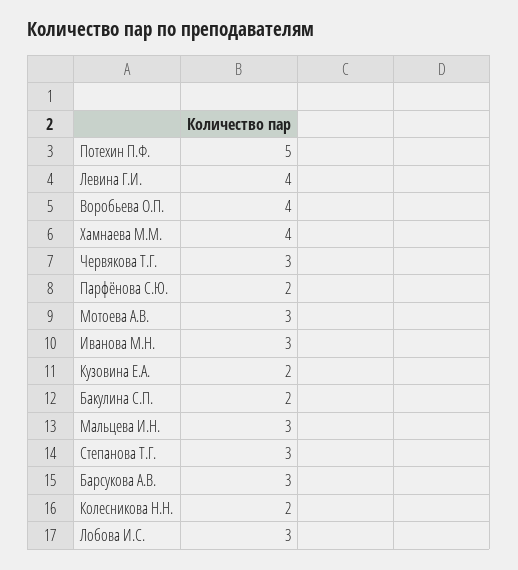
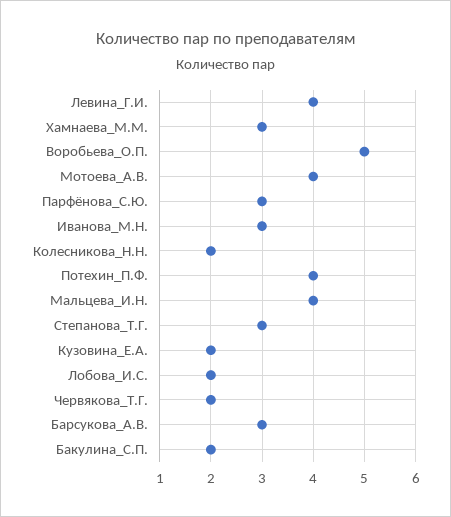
  {
-   "Потехин П.Ф.": 5,
+   "Потехин П.Ф.": 4,
    "Левина Г.И.": 4,
-   "Воробьева О.П.": 4,
+   "Воробьева О.П.": 5,
-   "Хамнаева М.М.": 4,
+   "Хамнаева М.М.": 3,
-   "Червякова Т.Г.": 3,
+   "Червякова Т.Г.": 2,
-   "Парфёнова С.Ю.": 2,
+   "Парфёнова С.Ю.": 3,
-   "Мотоева А.В.": 3,
+   "Мотоева А.В.": 4,
    "Иванова М.Н.": 3,
    "Кузовина Е.А.": 2,
    "Бакулина С.П.": 2,
-   "Мальцева И.Н.": 3,
+   "Мальцева И.Н.": 4,
    "Степанова Т.Г.": 3,
    "Барсукова А.В.": 3,
    "Колесникова Н.Н.": 2,
-   "Лобова И.С.": 3
+   "Лобова И.С.": 2
  }

